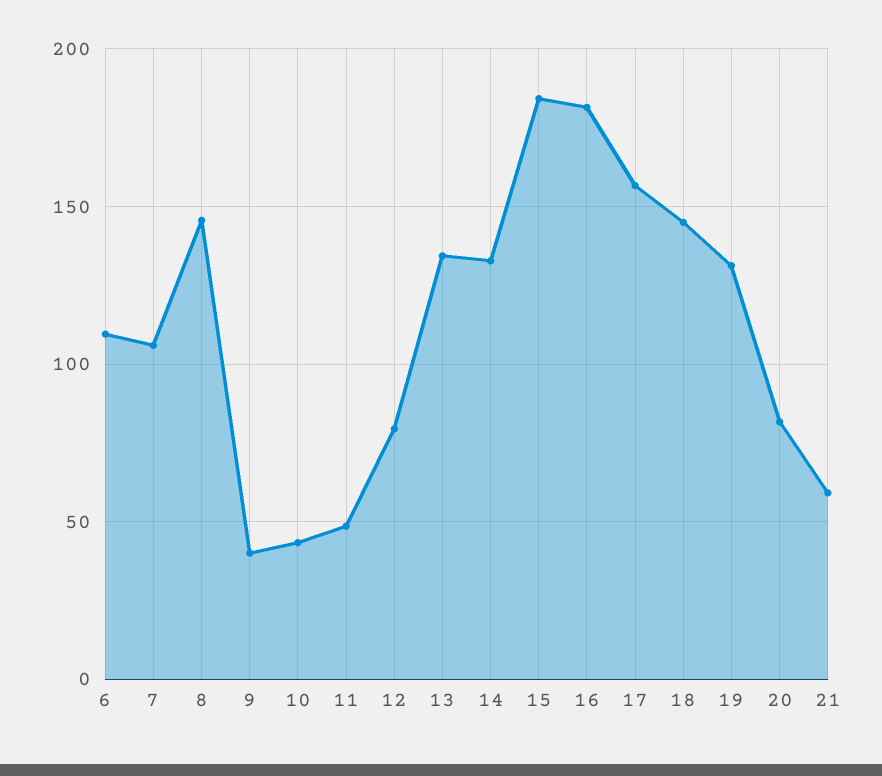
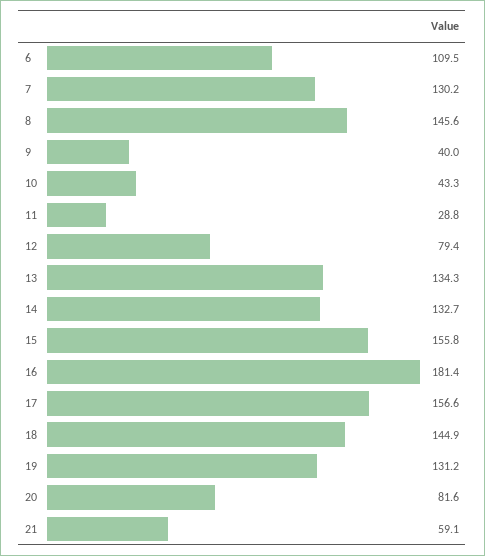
  {
    "6": 109.5,
-   "7": 105,
+   "7": 130.2,
    "8": 145.6,
    "9": 40,
    "10": 43.3,
-   "11": 50,
+   "11": 28.8,
    "12": 79.4,
    "13": 134.3,
    "14": 132.7,
-   "15": 185,
+   "15": 155.8,
    "16": 181.4,
    "17": 156.6,
    "18": 144.9,
    "19": 131.2,
    "20": 81.6,
    "21": 59.1
  }

